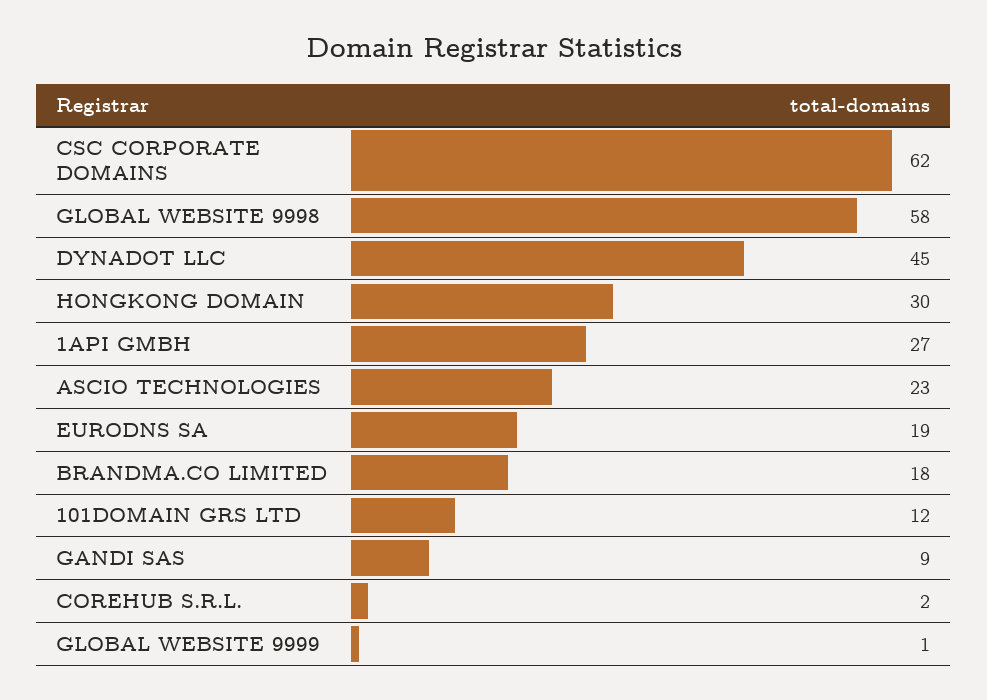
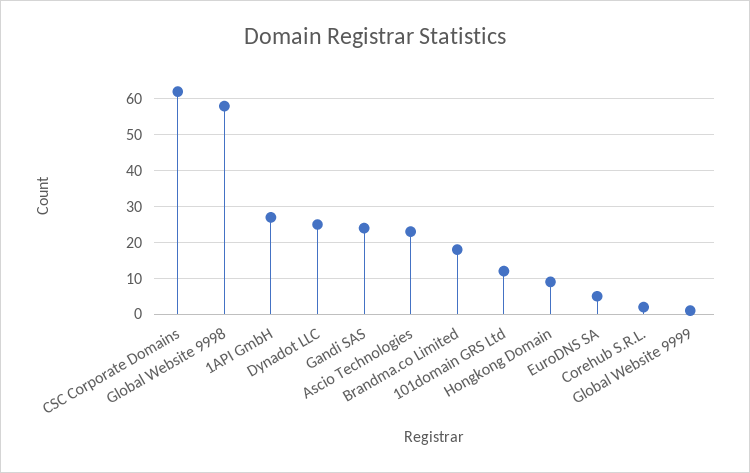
  {
    "CSC CORPORATE DOMAINS": 62,
    "GLOBAL WEBSITE 9998": 58,
-   "DYNADOT LLC": 45,
+   "DYNADOT LLC": 25,
-   "HONGKONG DOMAIN": 30,
+   "HONGKONG DOMAIN": 10,
    "1API GMBH": 27,
    "ASCIO TECHNOLOGIES": 23,
-   "EURODNS SA": 19,
+   "EURODNS SA": 5,
    "BRANDMA.CO LIMITED": 18,
    "101DOMAIN GRS LTD": 12,
-   "GANDI SAS": 9,
+   "GANDI SAS": 25,
    "COREHUB S.R.L.": 2,
    "GLOBAL WEBSITE 9999": 1
  }

